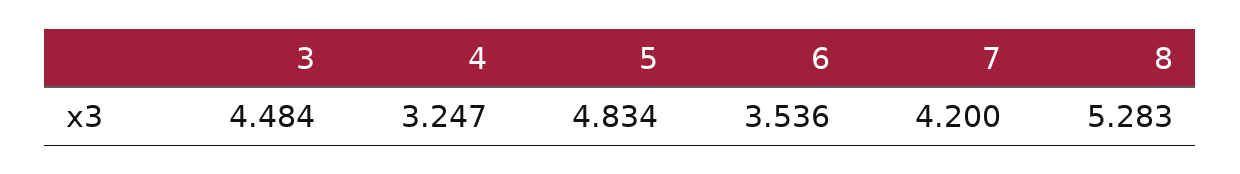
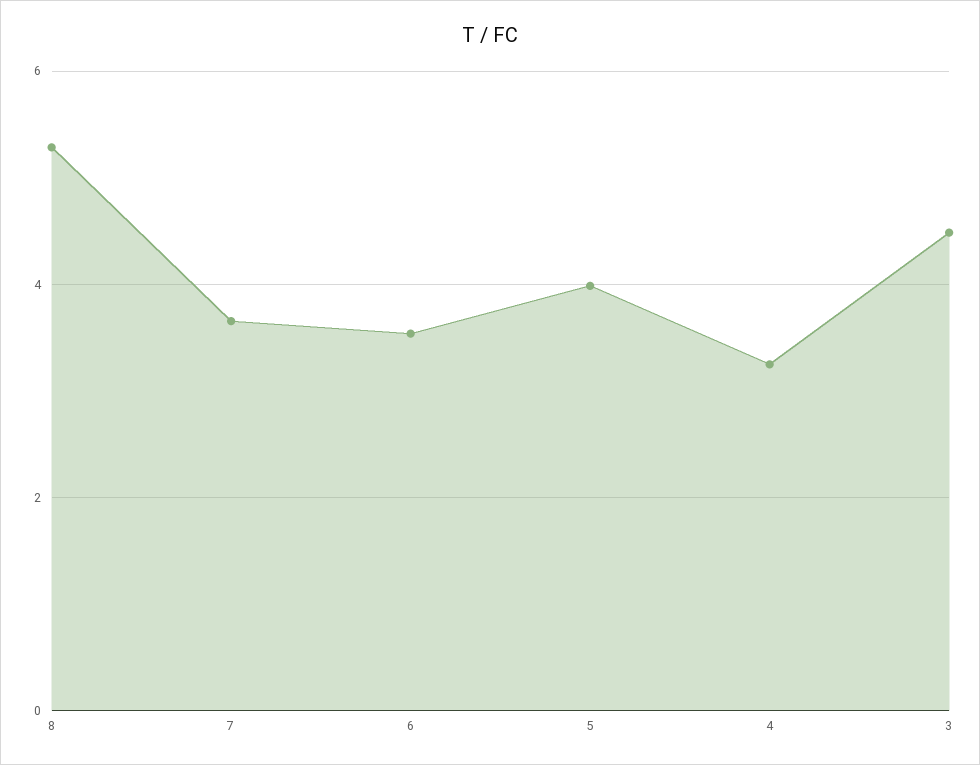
  {
    "3": 4.484,
    "4": 3.247,
-   "5": 4.834,
+   "5": 4,
    "6": 3.536,
-   "7": 4.2,
+   "7": 3.6,
    "8": 5.283
  }

